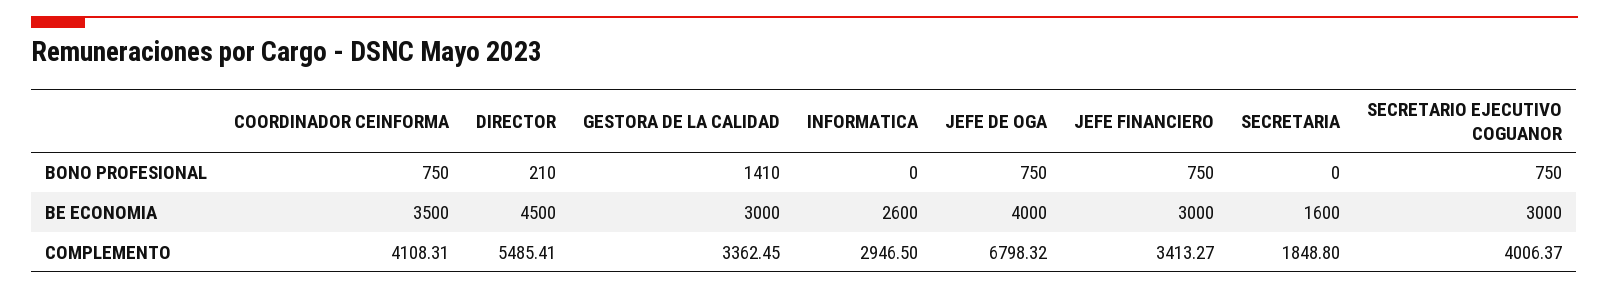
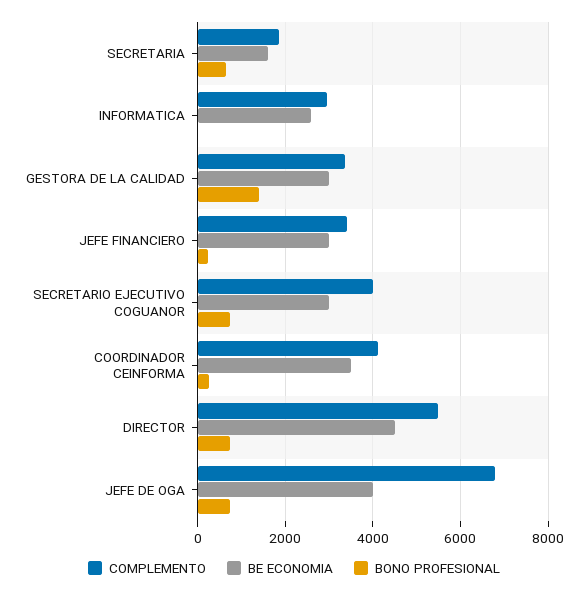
  {
    "BONO PROFESIONAL": {
-     "COORDINADOR CEINFORMA": 750,
+     "COORDINADOR CEINFORMA": 200,
-     "DIRECTOR": 210,
+     "DIRECTOR": 800,
      "GESTORA DE LA CALIDAD": 1410,
      "INFORMATICA": 0,
      "JEFE DE OGA": 750,
-     "JEFE FINANCIERO": 750,
+     "JEFE FINANCIERO": 200,
-     "SECRETARIA": 0,
+     "SECRETARIA": 600,
      "SECRETARIO EJECUTIVO COGUANOR": 750
    },
    "BE ECONOMIA": {
      "COORDINADOR CEINFORMA": 3500,
      "DIRECTOR": 4500,
      "GESTORA DE LA CALIDAD": 3000,
      "INFORMATICA": 2600,
      "JEFE DE OGA": 4000,
      "JEFE FINANCIERO": 3000,
      "SECRETARIA": 1600,
      "SECRETARIO EJECUTIVO COGUANOR": 3000
    },
    "COMPLEMENTO": {
      "COORDINADOR CEINFORMA": 4108.31,
      "DIRECTOR": 5485.41,
      "GESTORA DE LA CALIDAD": 3362.45,
      "INFORMATICA": 2946.5,
      "JEFE DE OGA": 6798.32,
      "JEFE FINANCIERO": 3413.27,
      "SECRETARIA": 1848.8,
      "SECRETARIO EJECUTIVO COGUANOR": 4006.37
    }
  }

